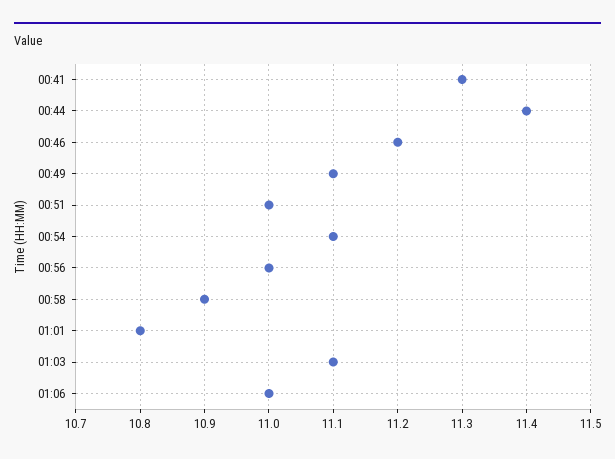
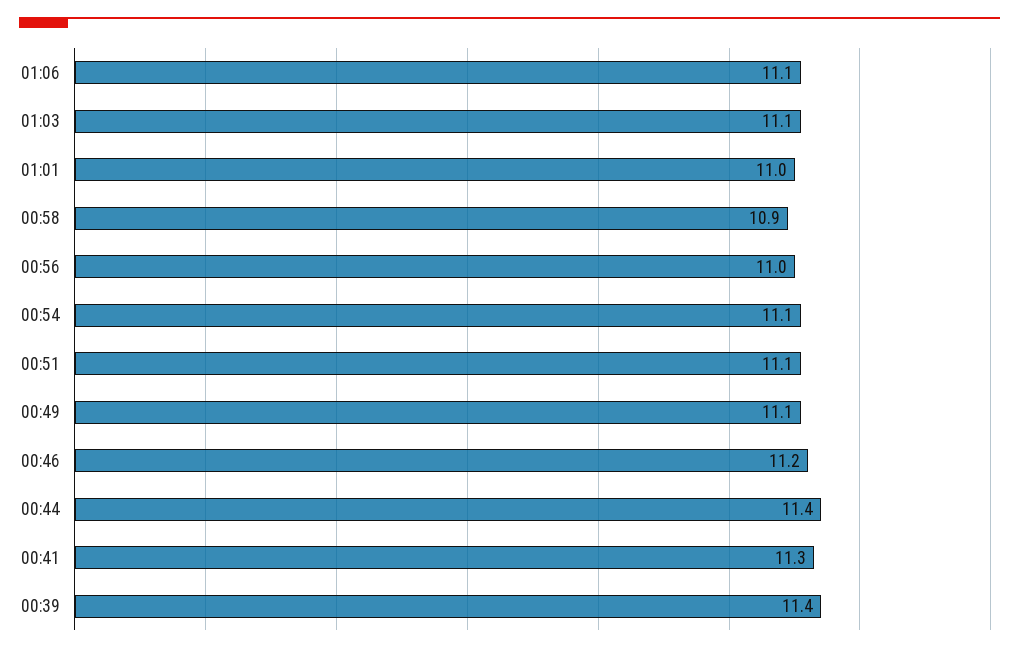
  {
    "00:41": 11.3,
    "00:44": 11.4,
    "00:46": 11.2,
    "00:49": 11.1,
-   "00:51": 11,
+   "00:51": 11.1,
    "00:54": 11.1,
    "00:56": 11,
    "00:58": 10.9,
-   "01:01": 10.8,
+   "01:01": 11,
    "01:03": 11.1,
-   "01:06": 11
+   "01:06": 11.1,
+   "00:39": 11.4
  }

